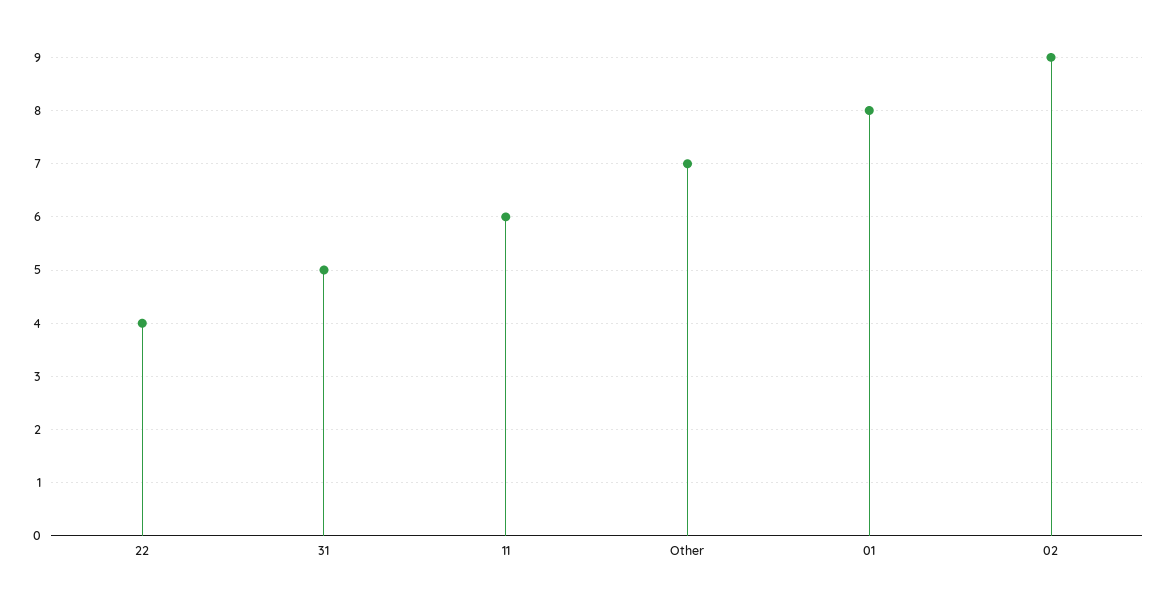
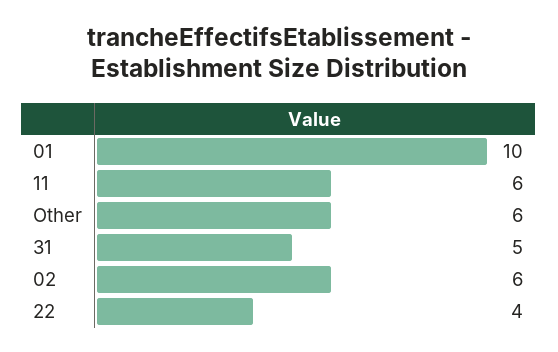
  {
    "22": 4,
    "31": 5,
    "11": 6,
-   "Other": 7,
+   "Other": 6,
-   "01": 8,
+   "01": 10,
-   "02": 9
+   "02": 6
  }

